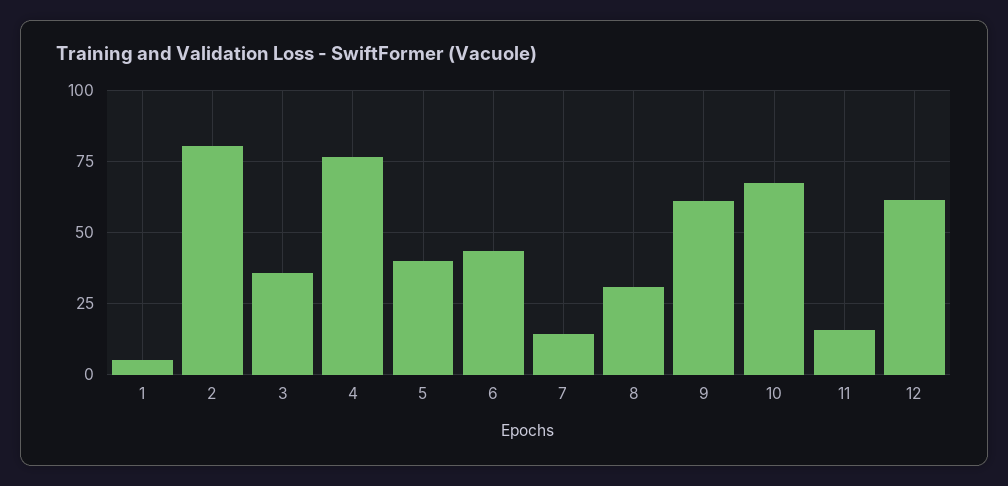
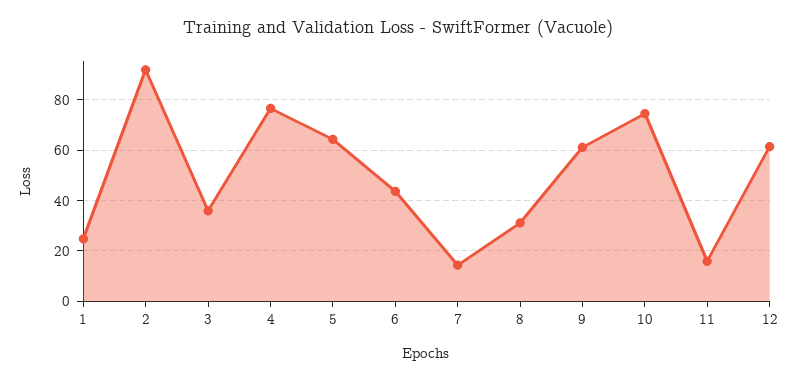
  {
-   "1": 5,
+   "1": 25,
-   "2": 80,
+   "2": 92.5,
    "3": 35,
    "4": 77.5,
-   "5": 40,
+   "5": 65,
    "6": 42.5,
    "7": 15,
    "8": 30,
    "9": 60,
-   "10": 67.5,
+   "10": 75,
    "11": 15,
    "12": 62.5
  }

